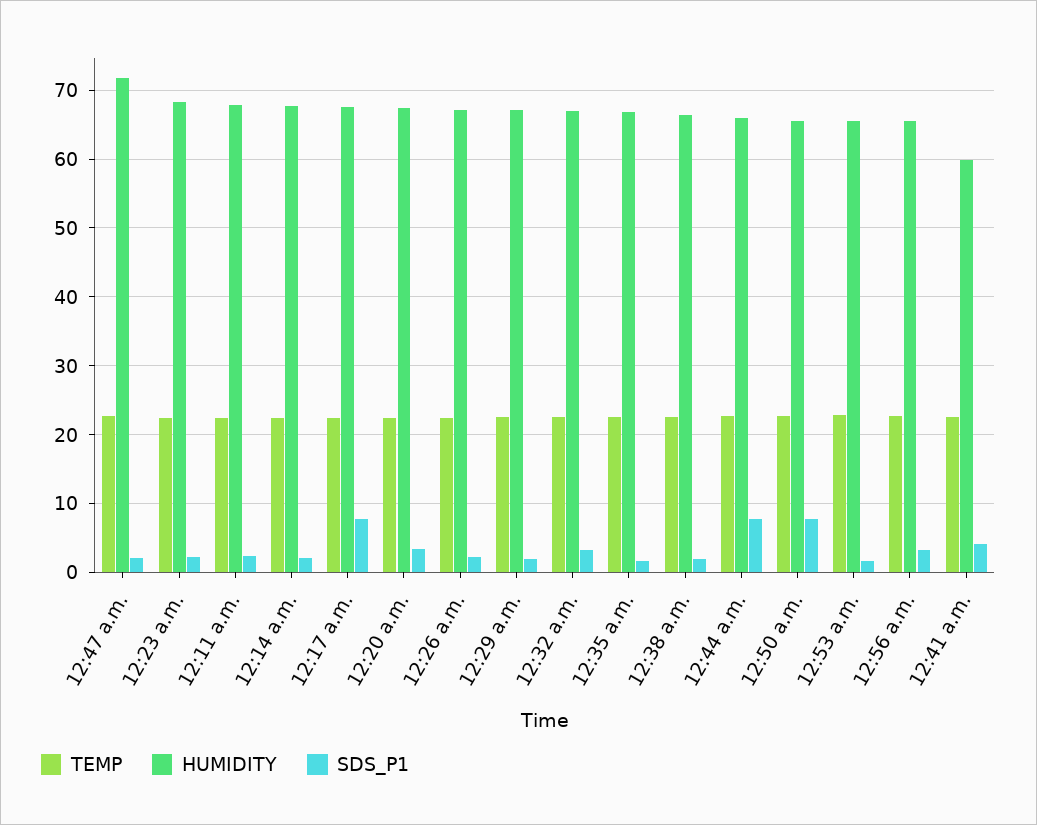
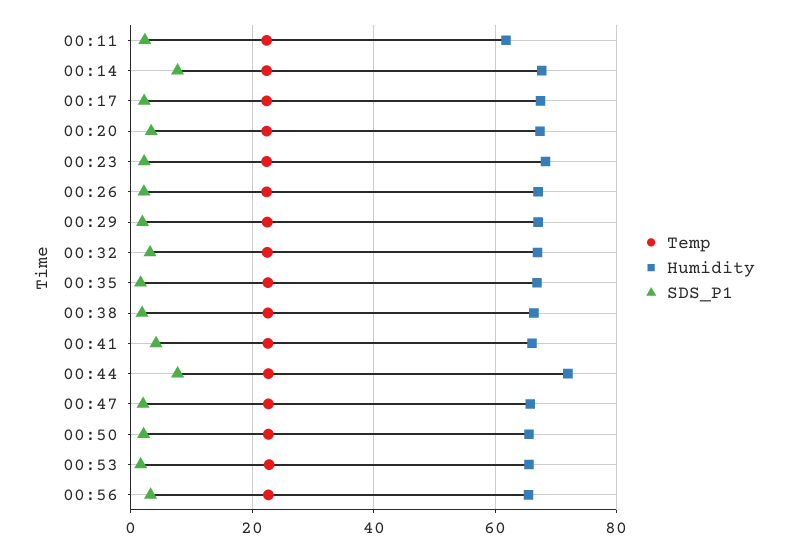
  {
    "TEMP": {
      "12:47 a.m.": 23,
      "12:23 a.m.": 22,
      "12:11 a.m.": 22,
      "12:14 a.m.": 22,
      "12:17 a.m.": 22,
      "12:20 a.m.": 22,
      "12:26 a.m.": 22,
      "12:29 a.m.": 23,
      "12:32 a.m.": 23,
      "12:35 a.m.": 23,
      "12:38 a.m.": 23,
      "12:44 a.m.": 23,
      "12:50 a.m.": 23,
      "12:53 a.m.": 23,
      "12:56 a.m.": 23,
      "12:41 a.m.": 23
    },
    "HUMIDITY": {
-     "12:47 a.m.": 72,
+     "12:47 a.m.": 66,
      "12:23 a.m.": 68,
-     "12:11 a.m.": 68,
+     "12:11 a.m.": 62,
      "12:14 a.m.": 68,
      "12:17 a.m.": 68,
      "12:20 a.m.": 67,
      "12:26 a.m.": 67,
      "12:29 a.m.": 67,
      "12:32 a.m.": 67,
      "12:35 a.m.": 67,
      "12:38 a.m.": 66,
-     "12:44 a.m.": 66,
+     "12:44 a.m.": 72,
      "12:50 a.m.": 66,
      "12:53 a.m.": 66,
      "12:56 a.m.": 66,
-     "12:41 a.m.": 60
+     "12:41 a.m.": 66
    },
    "SDS_P1": {
      "12:47 a.m.": 2,
      "12:23 a.m.": 2,
      "12:11 a.m.": 2,
-     "12:14 a.m.": 2,
+     "12:14 a.m.": 8,
-     "12:17 a.m.": 8,
+     "12:17 a.m.": 2,
      "12:20 a.m.": 3,
      "12:26 a.m.": 2,
      "12:29 a.m.": 2,
      "12:32 a.m.": 3,
      "12:35 a.m.": 2,
      "12:38 a.m.": 2,
      "12:44 a.m.": 8,
-     "12:50 a.m.": 8,
+     "12:50 a.m.": 2,
      "12:53 a.m.": 2,
      "12:56 a.m.": 3,
      "12:41 a.m.": 4
    }
  }

